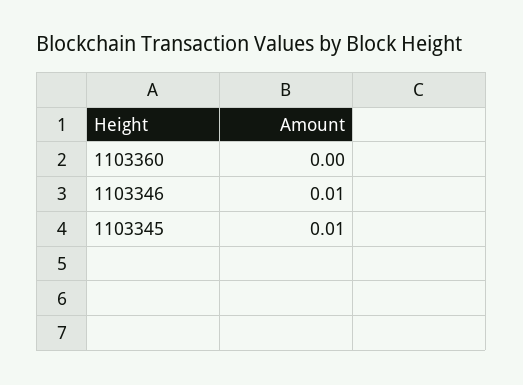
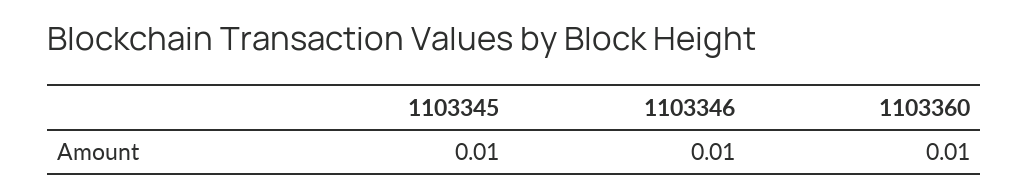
  {
-   "1103360": 0,
+   "1103360": 0.01,
    "1103346": 0.01,
    "1103345": 0.01
  }

